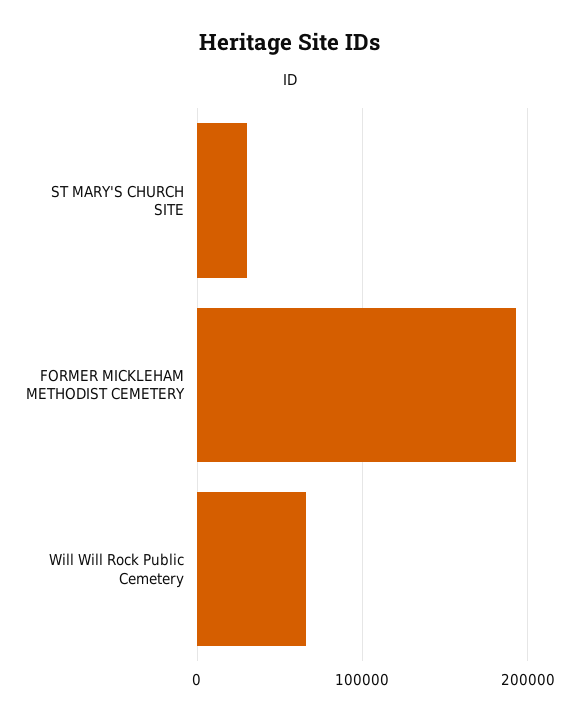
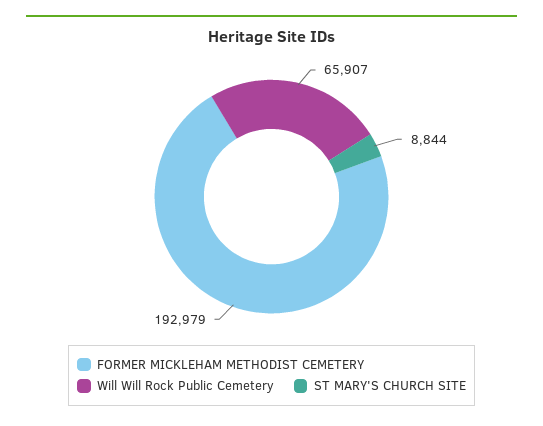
  {
-   "ST MARY'S CHURCH SITE": 30000,
+   "ST MARY'S CHURCH SITE": 8844,
    "FORMER MICKLEHAM METHODIST CEMETERY": 192979,
    "Will Will Rock Public Cemetery": 65907
  }

